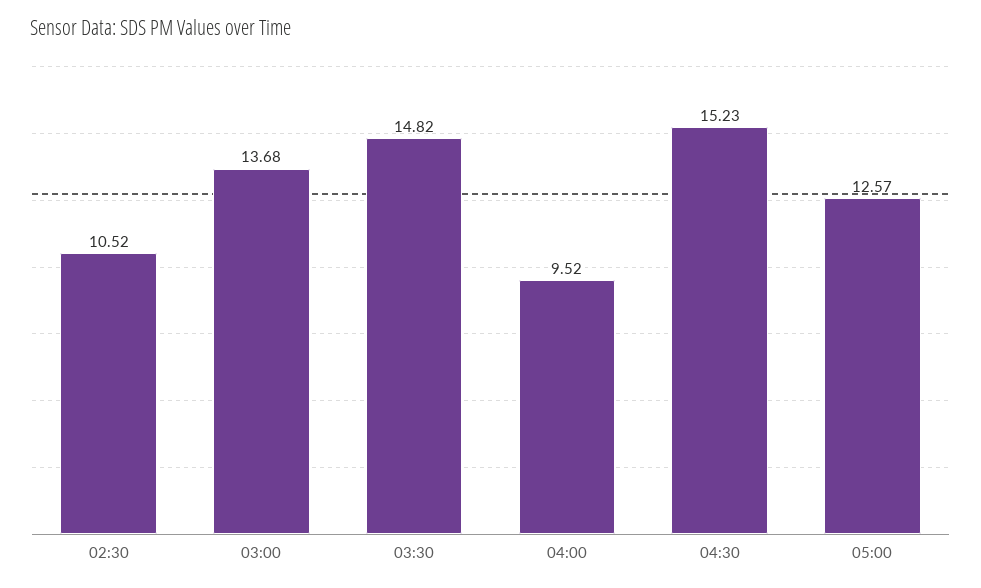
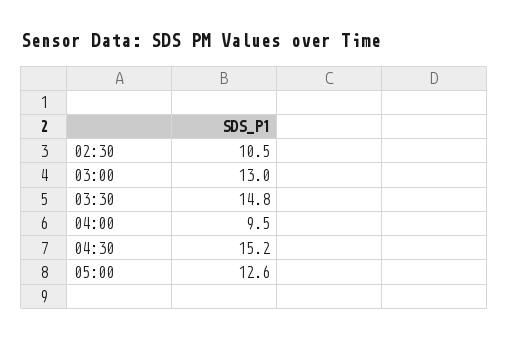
  {
    "02:30": 10.52,
-   "03:00": 13.68,
+   "03:00": 13,
    "03:30": 14.82,
    "04:00": 9.52,
    "04:30": 15.23,
    "05:00": 12.57
  }

